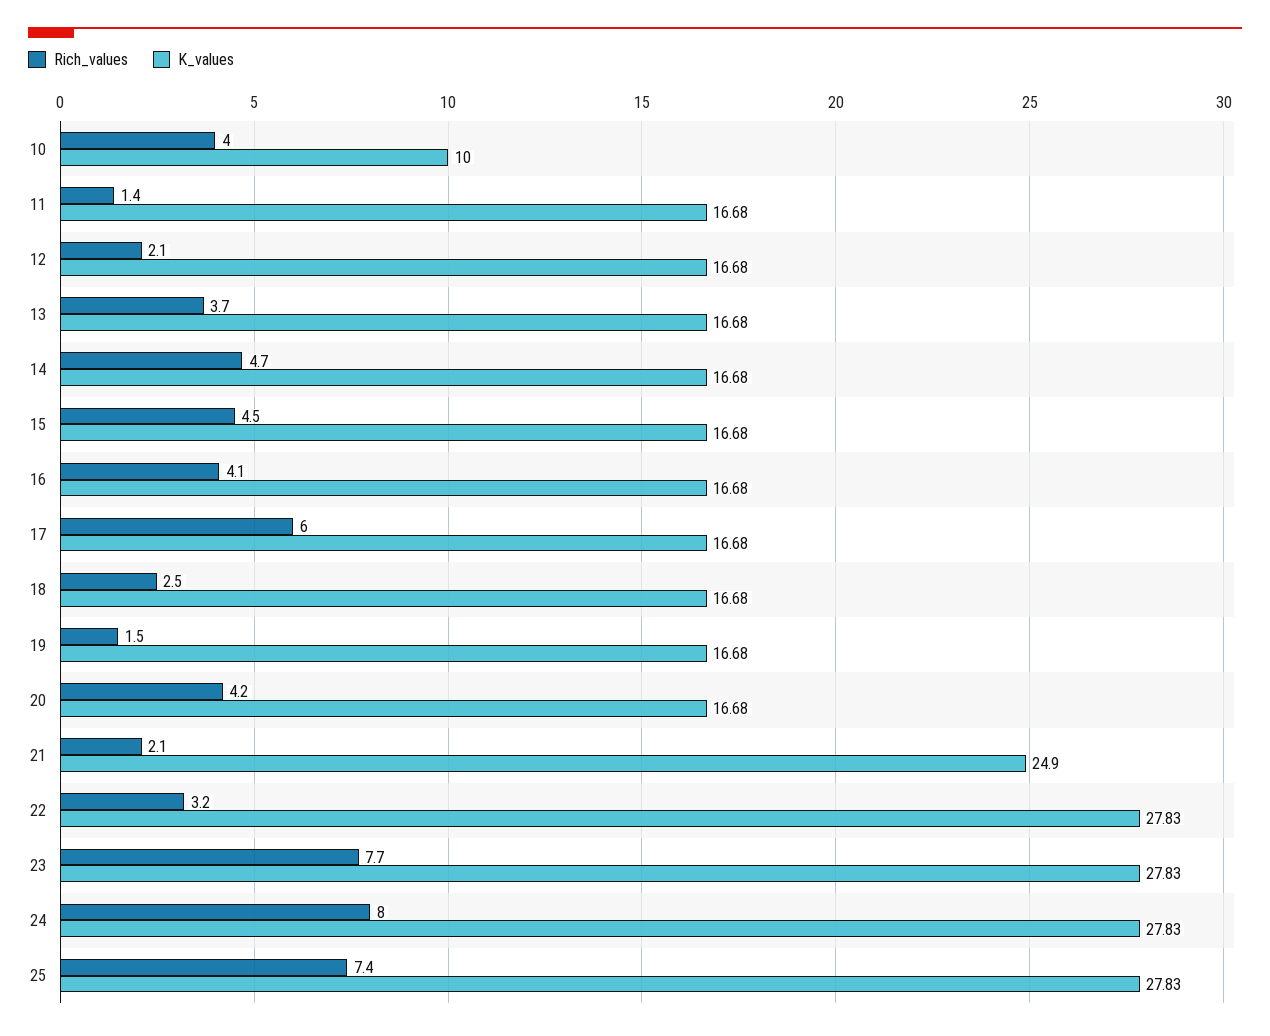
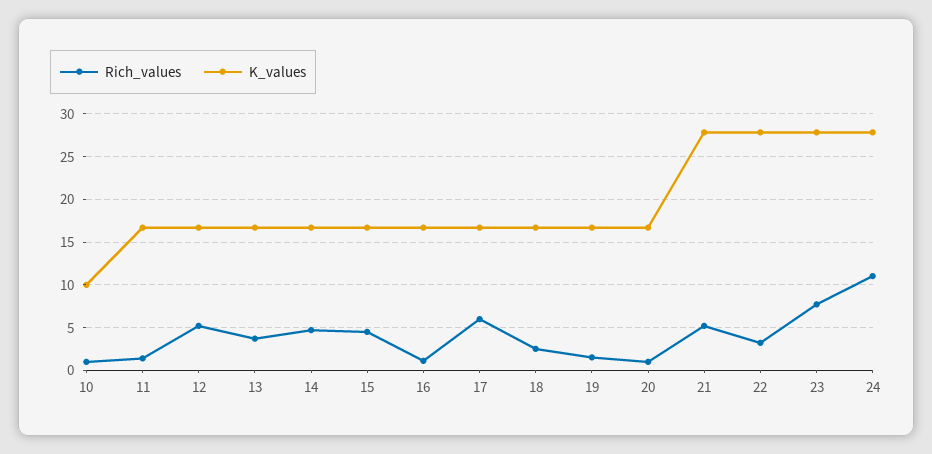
  {
    "Rich_values": {
-     "10": 4,
+     "10": 1,
      "11": 1.4,
-     "12": 2.1,
+     "12": 5,
      "13": 3.7,
      "14": 4.7,
      "15": 4.5,
-     "16": 4.1,
+     "16": 1,
      "17": 6,
      "18": 2.5,
      "19": 1.5,
-     "20": 4.2,
+     "20": 1,
-     "21": 2.1,
+     "21": 5,
      "22": 3.2,
      "23": 7.7,
-     "24": 8,
+     "24": 11
-     "25": 7.4
    },
    "K_values": {
      "10": 10,
      "11": 16.68,
      "12": 16.68,
      "13": 16.68,
      "14": 16.68,
      "15": 16.68,
      "16": 16.68,
      "17": 16.68,
      "18": 16.68,
      "19": 16.68,
      "20": 16.68,
-     "21": 24.9,
+     "21": 28,
      "22": 27.83,
      "23": 27.83,
-     "24": 27.83,
+     "24": 27.83
-     "25": 27.83
    }
  }

